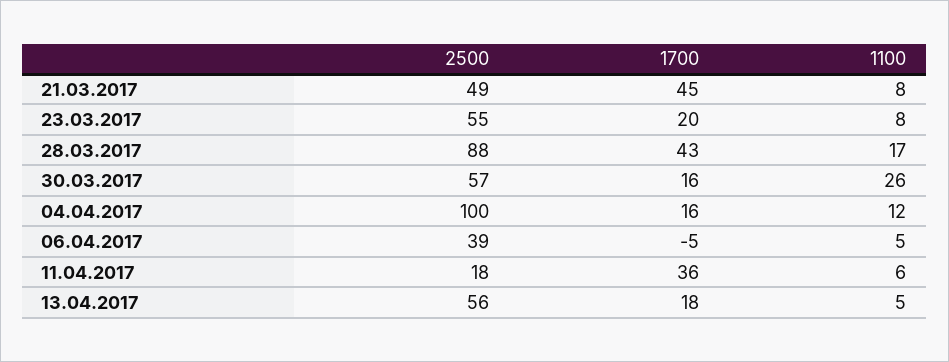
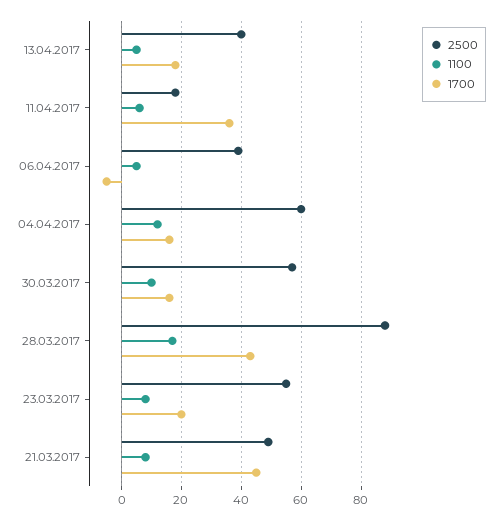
  {
    "2500": {
      "21.03.2017": 49,
      "23.03.2017": 55,
      "28.03.2017": 88,
      "30.03.2017": 57,
-     "04.04.2017": 100,
+     "04.04.2017": 60,
      "06.04.2017": 39,
      "11.04.2017": 18,
-     "13.04.2017": 56
+     "13.04.2017": 40
    },
    "1700": {
      "21.03.2017": 45,
      "23.03.2017": 20,
      "28.03.2017": 43,
      "30.03.2017": 16,
      "04.04.2017": 16,
      "06.04.2017": -5,
      "11.04.2017": 36,
      "13.04.2017": 18
    },
    "1100": {
      "21.03.2017": 8,
      "23.03.2017": 8,
      "28.03.2017": 17,
-     "30.03.2017": 26,
+     "30.03.2017": 10,
      "04.04.2017": 12,
      "06.04.2017": 5,
      "11.04.2017": 6,
      "13.04.2017": 5
    }
  }

